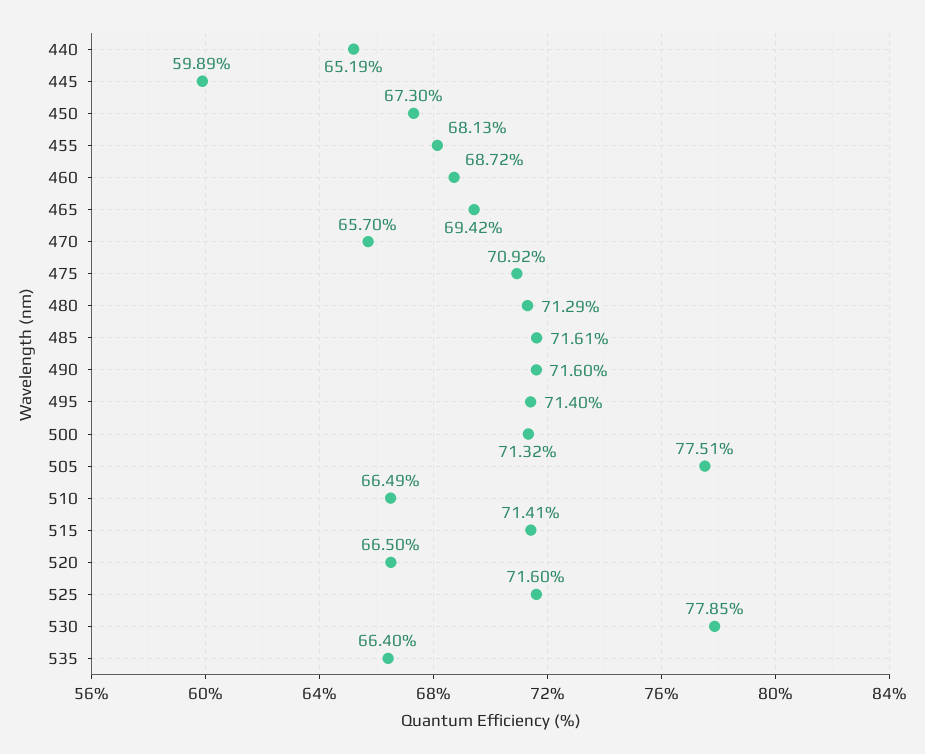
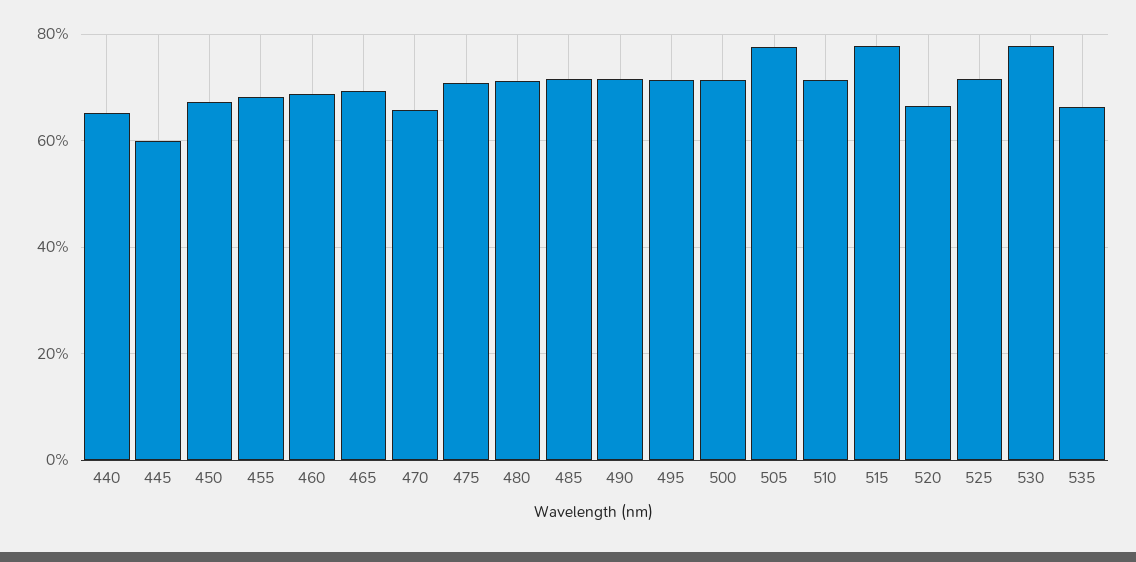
  {
    "440": 65.19,
    "445": 59.89,
    "450": 67.3,
    "455": 68.13,
    "460": 68.72,
    "465": 69.42,
    "470": 65.7,
    "475": 70.92,
    "480": 71.29,
    "485": 71.61,
    "490": 71.6,
    "495": 71.4,
    "500": 71.32,
    "505": 77.51,
-   "510": 66.49,
+   "510": 72,
-   "515": 71.41,
+   "515": 78,
    "520": 66.5,
    "525": 71.6,
    "530": 77.85,
    "535": 66.4
  }

